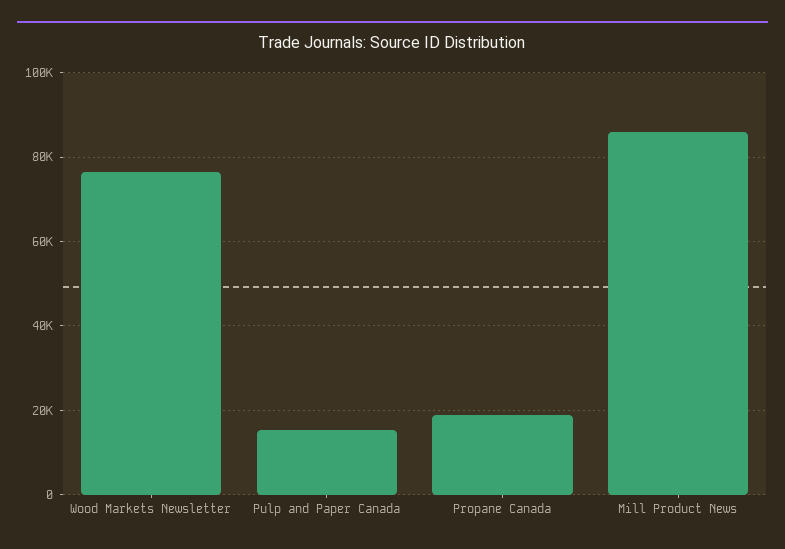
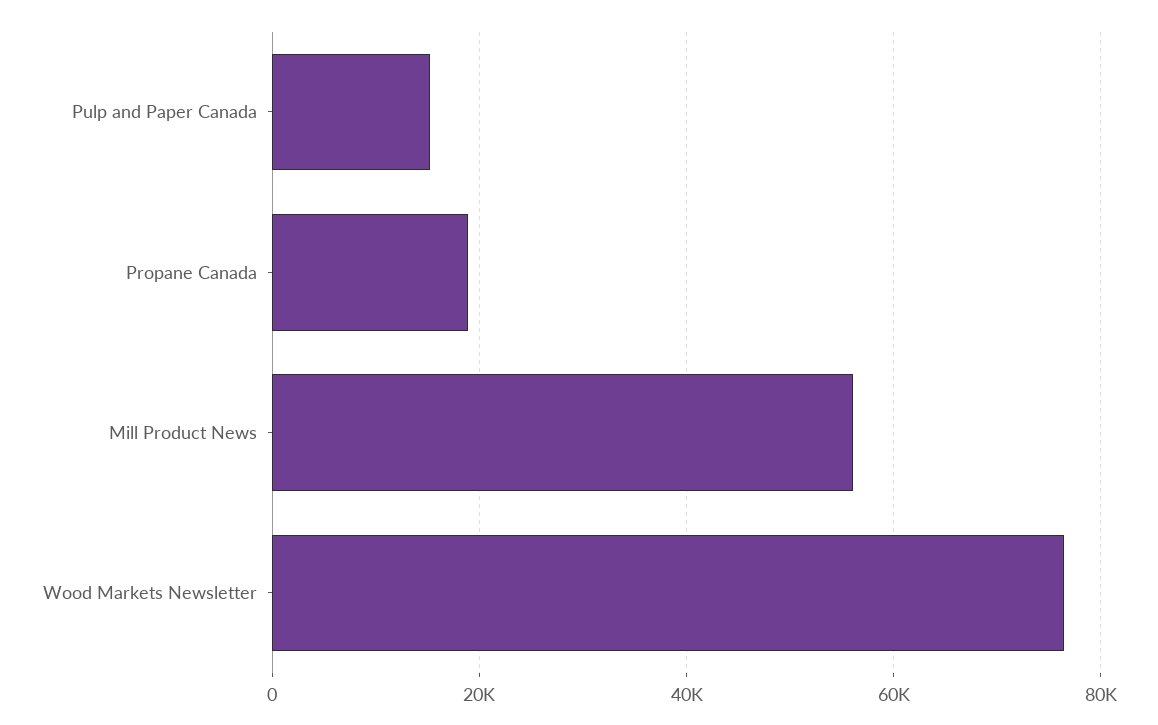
  {
    "Wood Markets Newsletter": 76000,
    "Pulp and Paper Canada": 16000,
    "Propane Canada": 18000,
-   "Mill Product News": 86000
+   "Mill Product News": 56000
  }

